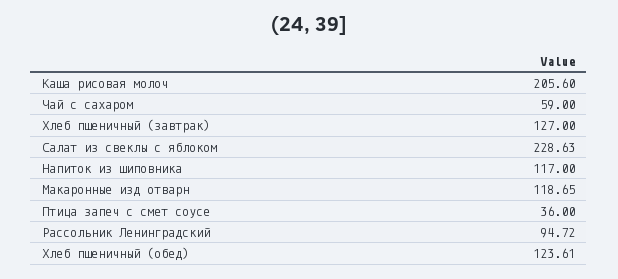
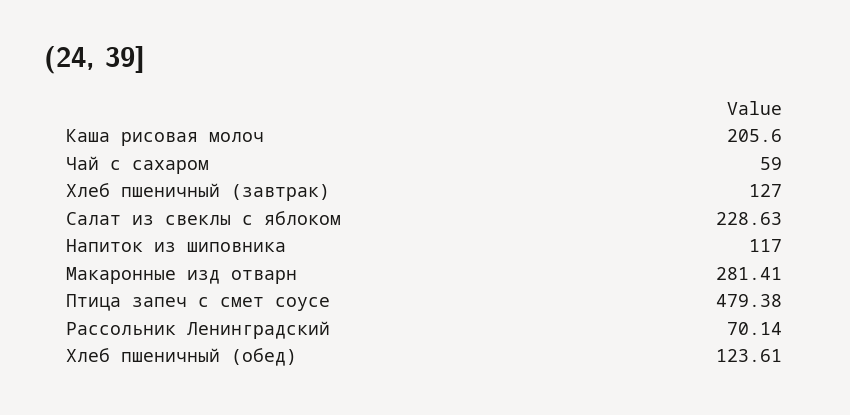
  {
    "Каша рисовая молоч": 205.6,
    "Чай с сахаром": 59,
    "Хлеб пшеничный (завтрак)": 127,
    "Салат из свеклы с яблоком": 228.63,
    "Напиток из шиповника": 117,
-   "Макаронные изд отварн": 118.65,
+   "Макаронные изд отварн": 281.41,
-   "Птица запеч с смет соусе": 36,
+   "Птица запеч с смет соусе": 479.38,
-   "Рассольник Ленинградский": 94.72,
+   "Рассольник Ленинградский": 70.14,
    "Хлеб пшеничный (обед)": 123.61
  }

